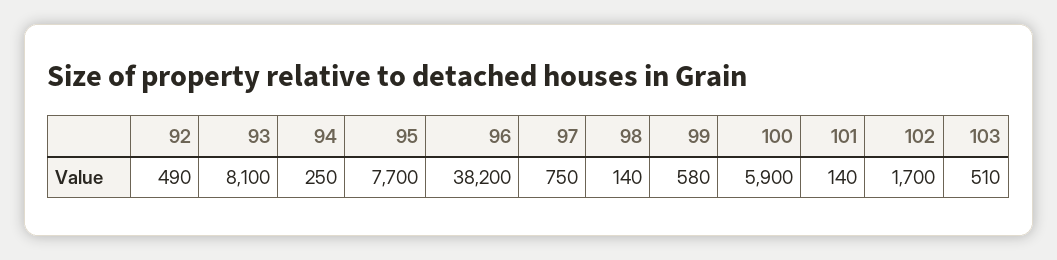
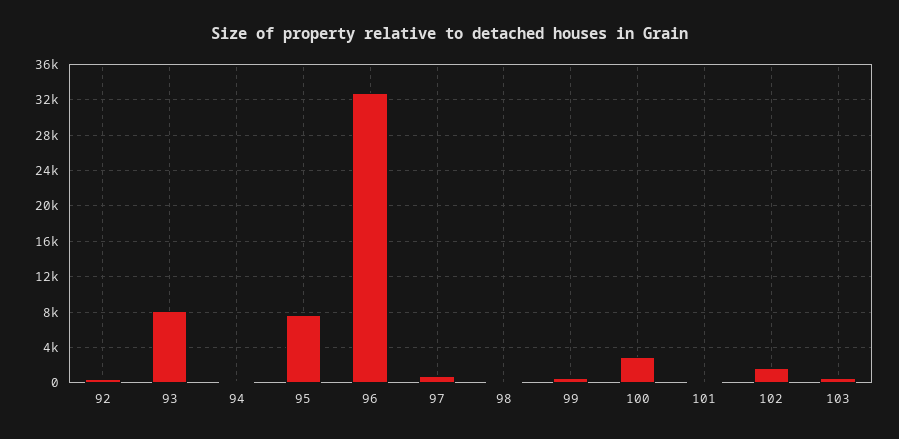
  {
    "92": 490,
    "93": 8100,
    "94": 250,
    "95": 7700,
-   "96": 38200,
+   "96": 33000,
    "97": 750,
    "98": 140,
    "99": 580,
-   "100": 5900,
+   "100": 3000,
    "101": 140,
    "102": 1700,
    "103": 510
  }

